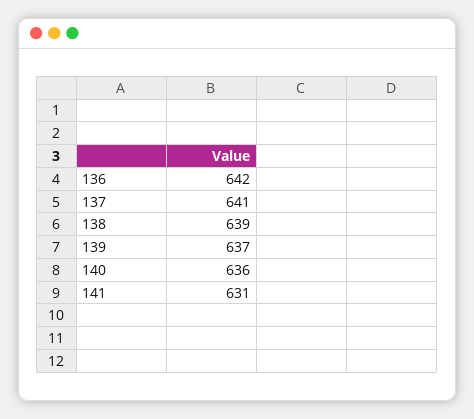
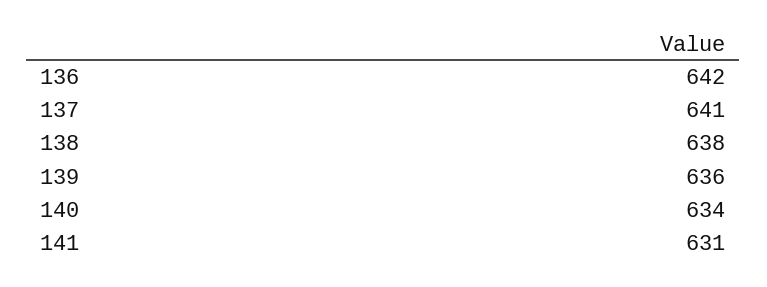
  {
    "136": 642,
    "137": 641,
-   "138": 639,
+   "138": 638,
-   "139": 637,
+   "139": 636,
-   "140": 636,
+   "140": 634,
    "141": 631
  }

